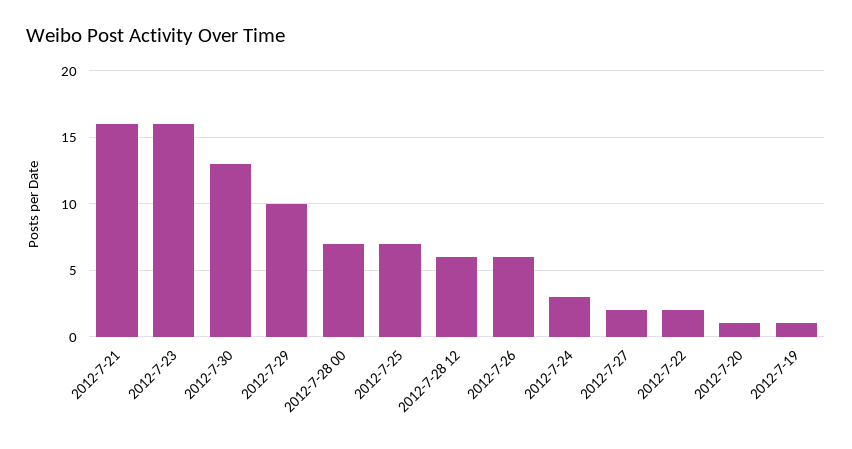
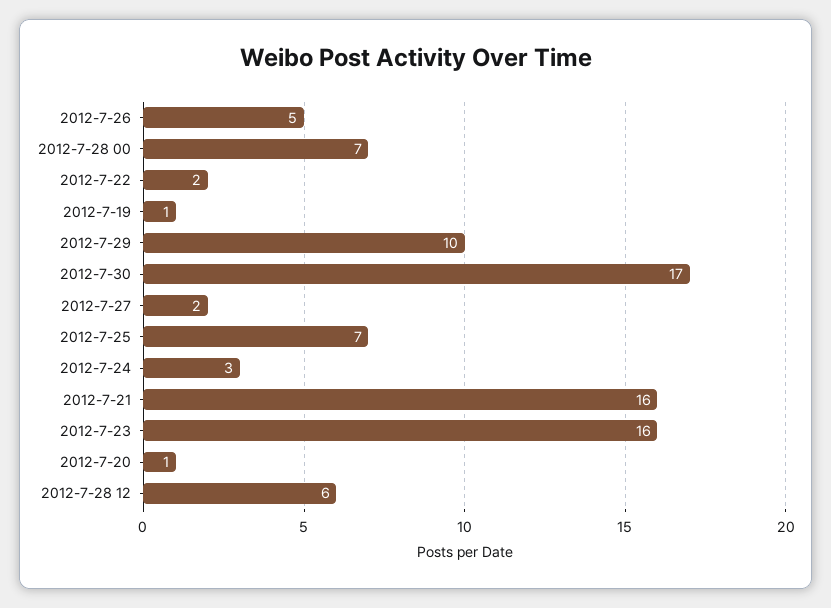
  {
    "2012-7-21": 16,
    "2012-7-23": 16,
-   "2012-7-30": 13,
+   "2012-7-30": 17,
    "2012-7-29": 10,
    "2012-7-28 00": 7,
    "2012-7-25": 7,
    "2012-7-28 12": 6,
-   "2012-7-26": 6,
+   "2012-7-26": 5,
    "2012-7-24": 3,
    "2012-7-27": 2,
    "2012-7-22": 2,
    "2012-7-20": 1,
    "2012-7-19": 1
  }

